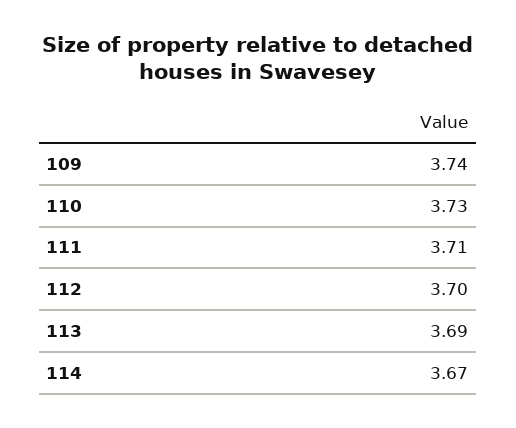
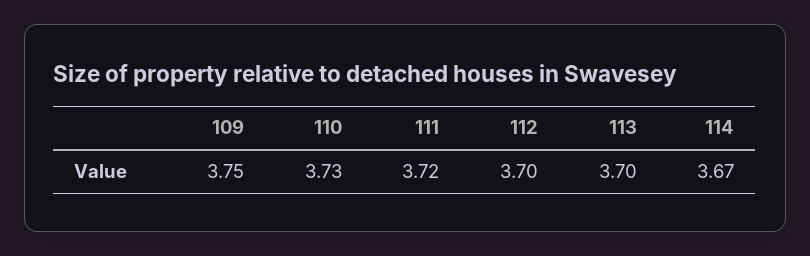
  {
-   "109": 3.74,
+   "109": 3.75,
    "110": 3.73,
-   "111": 3.71,
+   "111": 3.72,
    "112": 3.7,
-   "113": 3.69,
+   "113": 3.7,
    "114": 3.67
  }

